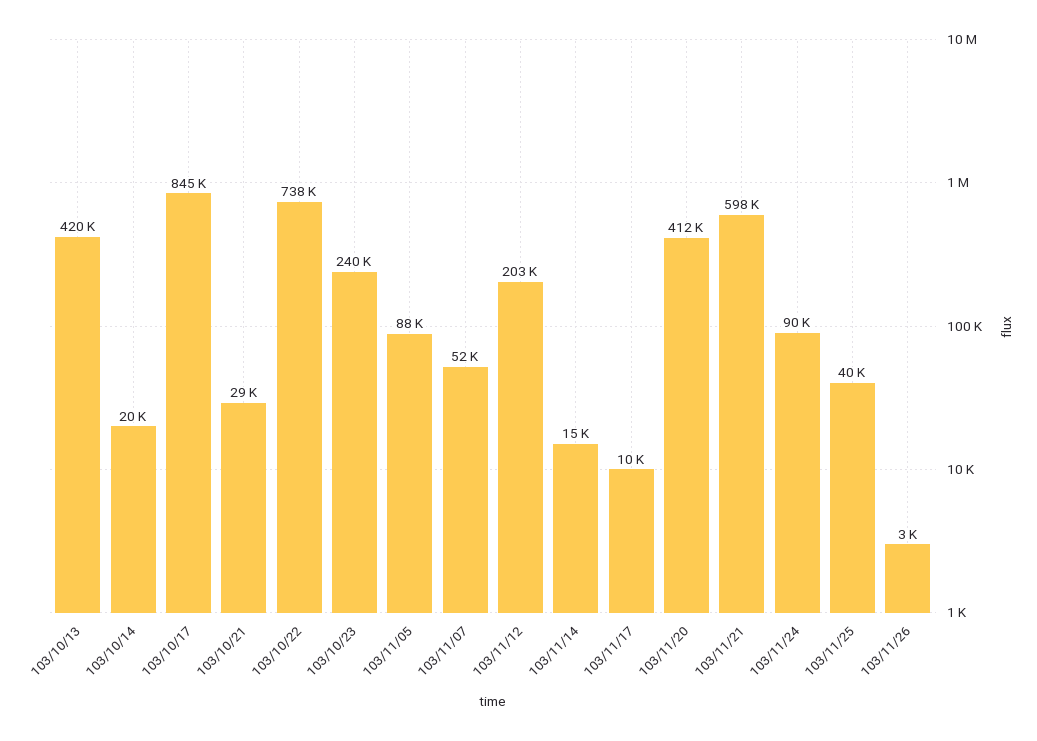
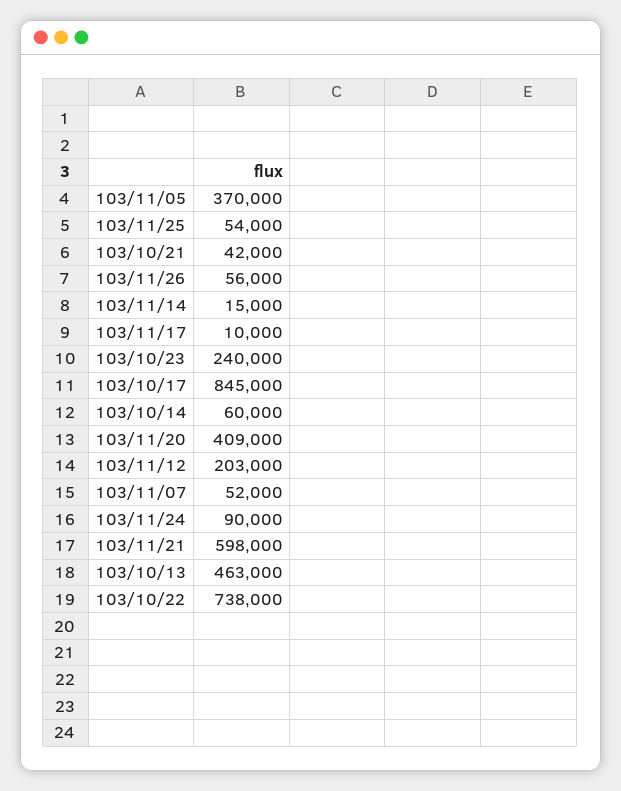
  {
-   "103/10/13": 420000,
+   "103/10/13": 463000,
-   "103/10/14": 20000,
+   "103/10/14": 60000,
    "103/10/17": 845000,
-   "103/10/21": 29000,
+   "103/10/21": 42000,
    "103/10/22": 738000,
    "103/10/23": 240000,
-   "103/11/05": 88000,
+   "103/11/05": 370000,
    "103/11/07": 52000,
    "103/11/12": 203000,
    "103/11/14": 15000,
    "103/11/17": 10000,
-   "103/11/20": 412000,
+   "103/11/20": 409000,
    "103/11/21": 598000,
    "103/11/24": 90000,
-   "103/11/25": 40000,
+   "103/11/25": 54000,
-   "103/11/26": 3000
+   "103/11/26": 56000
  }

